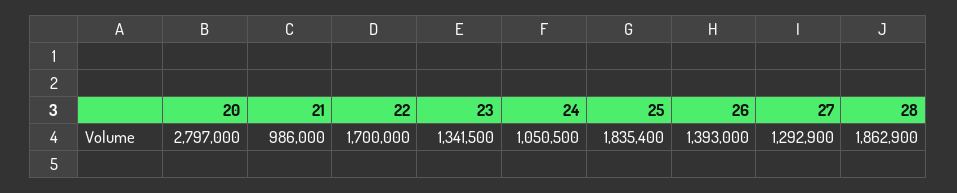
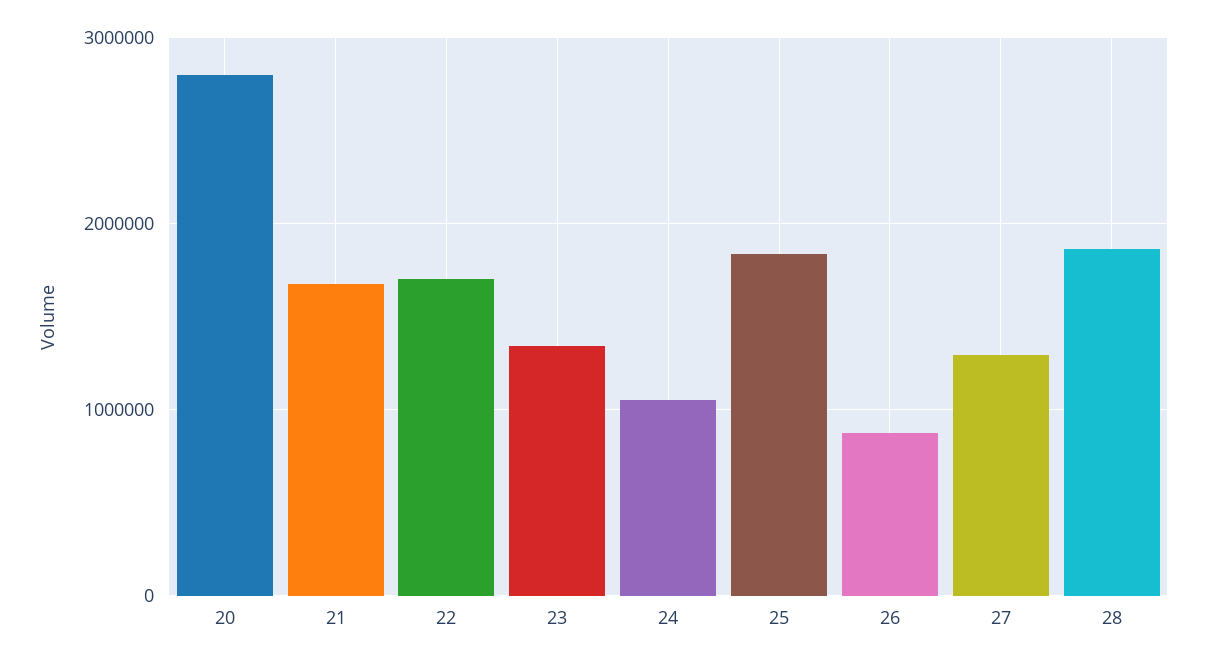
  {
    "20": 2797000,
-   "21": 986000,
+   "21": 1700000,
    "22": 1700000,
    "23": 1341500,
    "24": 1050500,
    "25": 1835400,
-   "26": 1393000,
+   "26": 900000,
    "27": 1292900,
    "28": 1862900
  }

